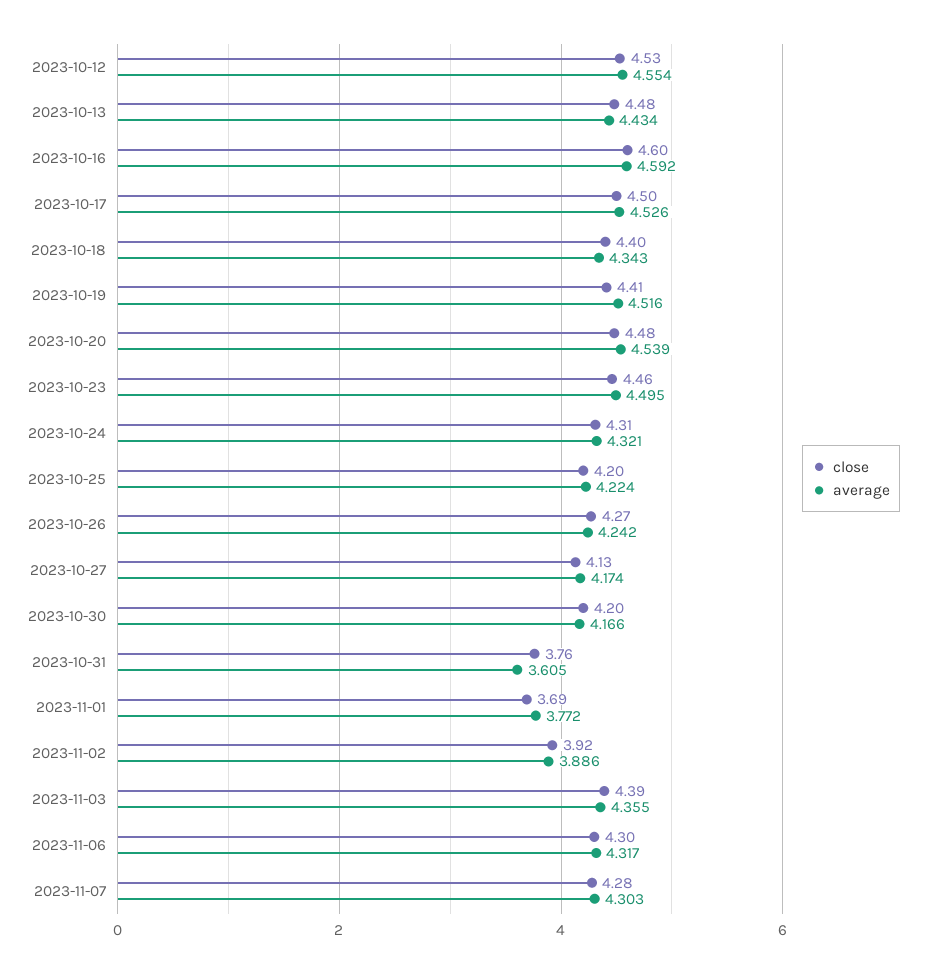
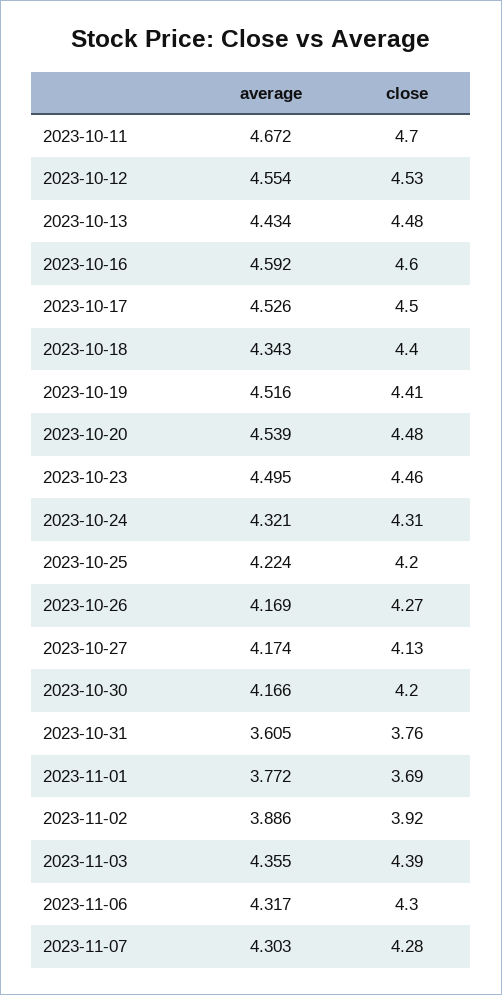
  {
    "close": {
      "2023-10-12": 4.53,
      "2023-10-13": 4.48,
      "2023-10-16": 4.6,
      "2023-10-17": 4.5,
      "2023-10-18": 4.4,
      "2023-10-19": 4.41,
      "2023-10-20": 4.48,
      "2023-10-23": 4.46,
      "2023-10-24": 4.31,
      "2023-10-25": 4.2,
      "2023-10-26": 4.27,
      "2023-10-27": 4.13,
      "2023-10-30": 4.2,
      "2023-10-31": 3.76,
      "2023-11-01": 3.69,
      "2023-11-02": 3.92,
      "2023-11-03": 4.39,
      "2023-11-06": 4.3,
-     "2023-11-07": 4.28
+     "2023-11-07": 4.28,
+     "2023-10-11": 4.7
    },
    "average": {
      "2023-10-12": 4.554,
      "2023-10-13": 4.434,
      "2023-10-16": 4.592,
      "2023-10-17": 4.526,
      "2023-10-18": 4.343,
      "2023-10-19": 4.516,
      "2023-10-20": 4.539,
      "2023-10-23": 4.495,
      "2023-10-24": 4.321,
      "2023-10-25": 4.224,
-     "2023-10-26": 4.242,
+     "2023-10-26": 4.169,
      "2023-10-27": 4.174,
      "2023-10-30": 4.166,
      "2023-10-31": 3.605,
      "2023-11-01": 3.772,
      "2023-11-02": 3.886,
      "2023-11-03": 4.355,
      "2023-11-06": 4.317,
-     "2023-11-07": 4.303
+     "2023-11-07": 4.303,
+     "2023-10-11": 4.672
    }
  }

